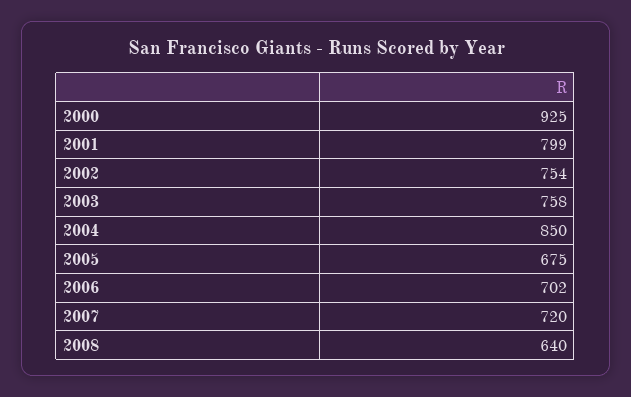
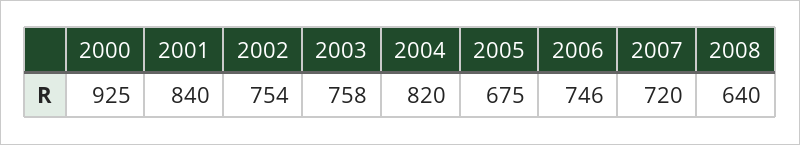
  {
    "2000": 925,
-   "2001": 799,
+   "2001": 840,
    "2002": 754,
    "2003": 758,
-   "2004": 850,
+   "2004": 820,
    "2005": 675,
-   "2006": 702,
+   "2006": 746,
    "2007": 720,
    "2008": 640
  }

